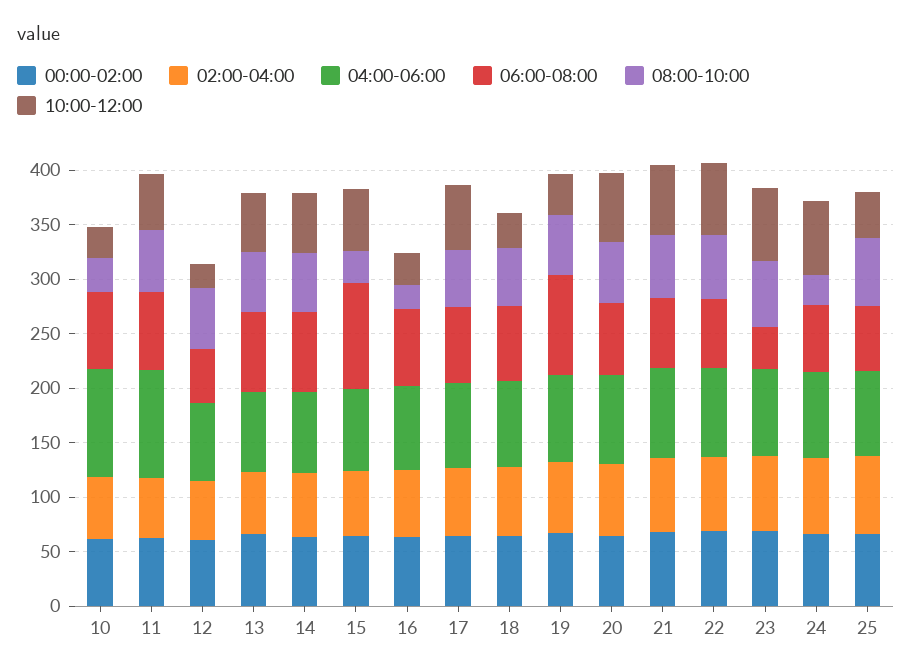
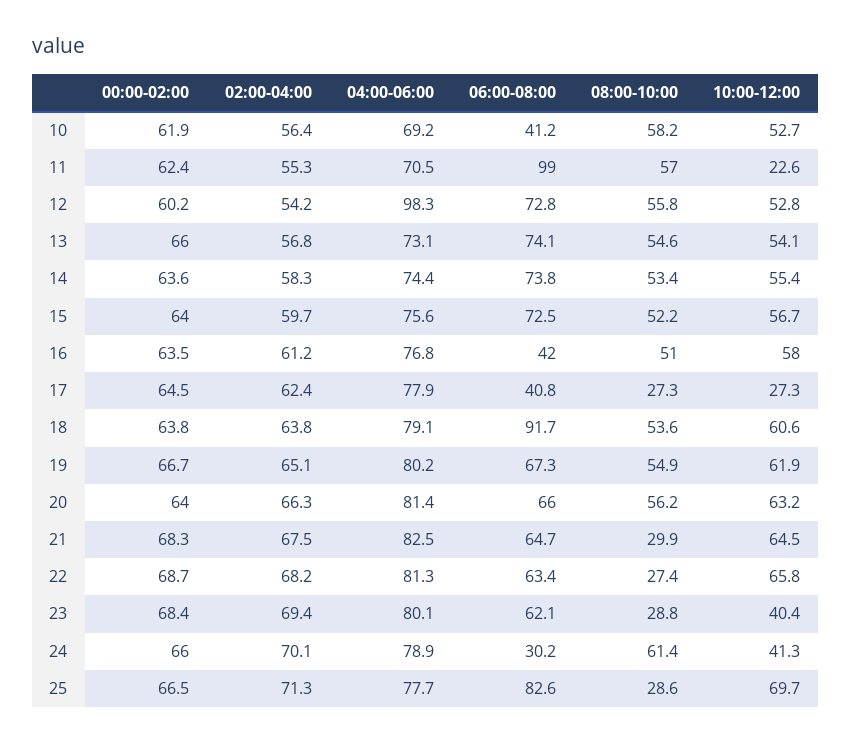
  {
    "00:00-02:00": {
      "10": 61.9,
      "11": 62.4,
      "12": 60.2,
      "13": 66,
      "14": 63.6,
      "15": 64,
      "16": 63.5,
      "17": 64.5,
      "18": 63.8,
      "19": 66.7,
      "20": 64,
      "21": 68.3,
      "22": 68.7,
      "23": 68.4,
      "24": 66,
      "25": 66.5
    },
    "02:00-04:00": {
      "10": 56.4,
      "11": 55.3,
      "12": 54.2,
      "13": 56.8,
      "14": 58.3,
      "15": 59.7,
      "16": 61.2,
      "17": 62.4,
      "18": 63.8,
      "19": 65.1,
      "20": 66.3,
      "21": 67.5,
      "22": 68.2,
      "23": 69.4,
      "24": 70.1,
      "25": 71.3
    },
    "04:00-06:00": {
-     "10": 100,
+     "10": 69.2,
-     "11": 100,
+     "11": 70.5,
-     "12": 70,
+     "12": 98.3,
      "13": 73.1,
      "14": 74.4,
      "15": 75.6,
      "16": 76.8,
      "17": 77.9,
      "18": 79.1,
      "19": 80.2,
      "20": 81.4,
      "21": 82.5,
      "22": 81.3,
      "23": 80.1,
      "24": 78.9,
      "25": 77.7
    },
    "06:00-08:00": {
-     "10": 70,
+     "10": 41.2,
-     "11": 70,
+     "11": 99,
-     "12": 50,
+     "12": 72.8,
      "13": 74.1,
      "14": 73.8,
-     "15": 100,
+     "15": 72.5,
-     "16": 70,
+     "16": 42,
-     "17": 70,
+     "17": 40.8,
-     "18": 70,
+     "18": 91.7,
-     "19": 90,
+     "19": 67.3,
      "20": 66,
      "21": 64.7,
      "22": 63.4,
-     "23": 40,
+     "23": 62.1,
-     "24": 60,
+     "24": 30.2,
-     "25": 60
+     "25": 82.6
    },
    "08:00-10:00": {
-     "10": 30,
+     "10": 58.2,
      "11": 57,
      "12": 55.8,
      "13": 54.6,
      "14": 53.4,
-     "15": 30,
+     "15": 52.2,
-     "16": 20,
+     "16": 51,
-     "17": 50,
+     "17": 27.3,
      "18": 53.6,
      "19": 54.9,
      "20": 56.2,
-     "21": 60,
+     "21": 29.9,
-     "22": 60,
+     "22": 27.4,
-     "23": 60,
+     "23": 28.8,
-     "24": 30,
+     "24": 61.4,
-     "25": 60
+     "25": 28.6
    },
    "10:00-12:00": {
-     "10": 30,
+     "10": 52.7,
-     "11": 50,
+     "11": 22.6,
-     "12": 20,
+     "12": 52.8,
      "13": 54.1,
      "14": 55.4,
      "15": 56.7,
-     "16": 30,
+     "16": 58,
-     "17": 60,
+     "17": 27.3,
-     "18": 30,
+     "18": 60.6,
-     "19": 40,
+     "19": 61.9,
      "20": 63.2,
      "21": 64.5,
      "22": 65.8,
-     "23": 70,
+     "23": 40.4,
-     "24": 70,
+     "24": 41.3,
-     "25": 40
+     "25": 69.7
    }
  }

